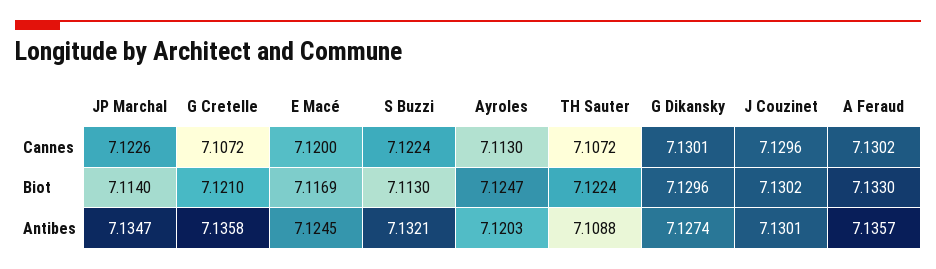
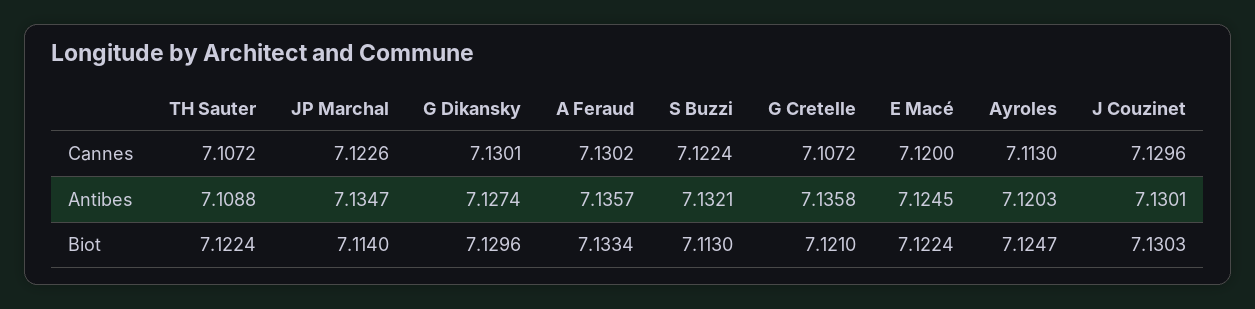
  {
    "JP Marchal": {
      "Cannes": 7.1226,
      "Biot": 7.114,
      "Antibes": 7.1347
    },
    "G Cretelle": {
      "Cannes": 7.1072,
      "Biot": 7.121,
      "Antibes": 7.1358
    },
    "E Macé": {
      "Cannes": 7.12,
-     "Biot": 7.1169,
+     "Biot": 7.1224,
      "Antibes": 7.1245
    },
    "S Buzzi": {
      "Cannes": 7.1224,
      "Biot": 7.113,
      "Antibes": 7.1321
    },
    "Ayroles": {
      "Cannes": 7.113,
      "Biot": 7.1247,
      "Antibes": 7.1203
    },
    "TH Sauter": {
      "Cannes": 7.1072,
      "Biot": 7.1224,
      "Antibes": 7.1088
    },
    "G Dikansky": {
      "Cannes": 7.1301,
      "Biot": 7.1296,
      "Antibes": 7.1274
    },
    "J Couzinet": {
      "Cannes": 7.1296,
-     "Biot": 7.1302,
+     "Biot": 7.1303,
      "Antibes": 7.1301
    },
    "A Feraud": {
      "Cannes": 7.1302,
-     "Biot": 7.133,
+     "Biot": 7.1334,
      "Antibes": 7.1357
    }
  }

